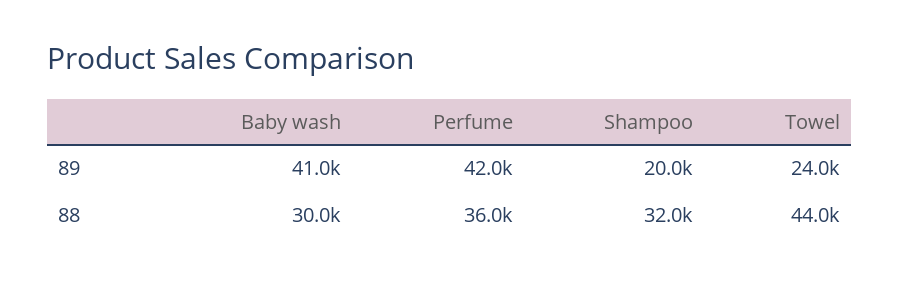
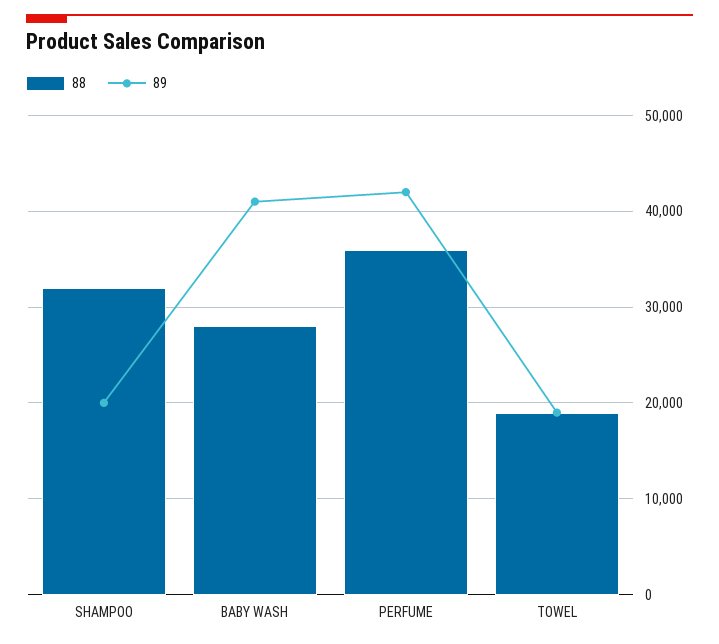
  {
    "89": {
      "Baby wash": 41000,
      "Perfume": 42000,
      "Shampoo": 20000,
-     "Towel": 24000
+     "Towel": 19000
    },
    "88": {
-     "Baby wash": 30000,
+     "Baby wash": 28000,
      "Perfume": 36000,
      "Shampoo": 32000,
-     "Towel": 44000
+     "Towel": 19000
    }
  }

